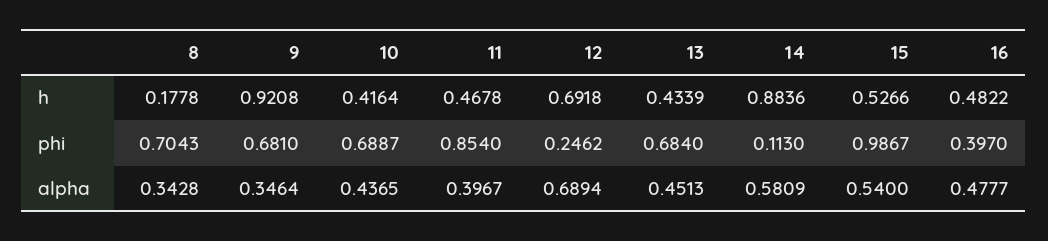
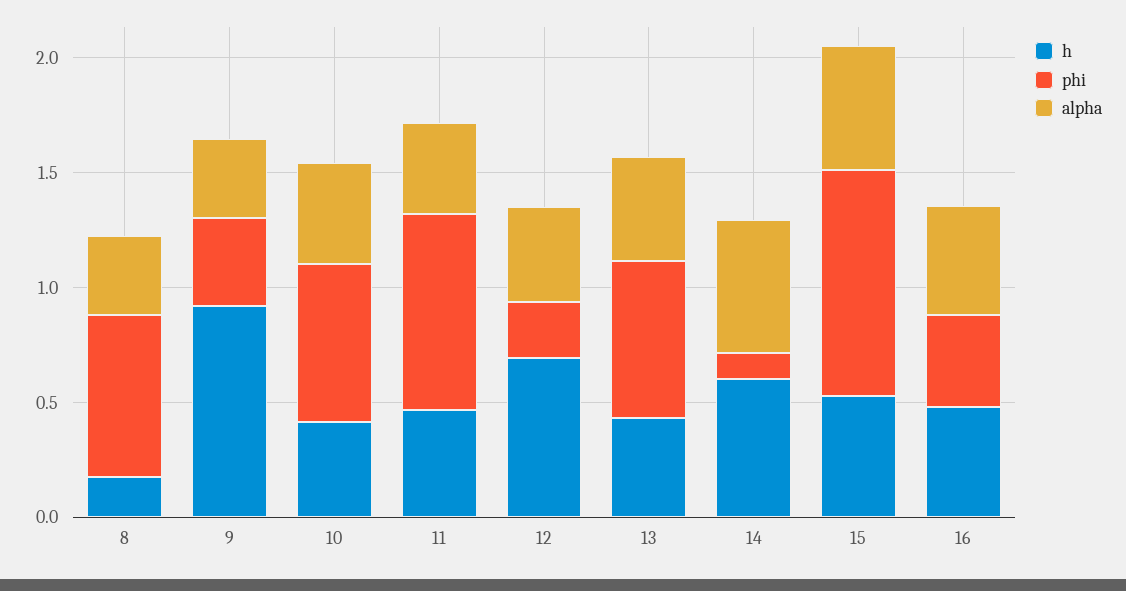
  {
    "h": {
      "8": 0.1778,
      "9": 0.9208,
      "10": 0.4164,
      "11": 0.4678,
      "12": 0.6918,
      "13": 0.4339,
-     "14": 0.8836,
+     "14": 0.6,
      "15": 0.5266,
      "16": 0.4822
    },
    "phi": {
      "8": 0.7043,
-     "9": 0.681,
+     "9": 0.4,
      "10": 0.6887,
      "11": 0.854,
      "12": 0.2462,
      "13": 0.684,
      "14": 0.113,
      "15": 0.9867,
      "16": 0.397
    },
    "alpha": {
      "8": 0.3428,
      "9": 0.3464,
      "10": 0.4365,
      "11": 0.3967,
-     "12": 0.6894,
+     "12": 0.4,
      "13": 0.4513,
      "14": 0.5809,
      "15": 0.54,
      "16": 0.4777
    }
  }

